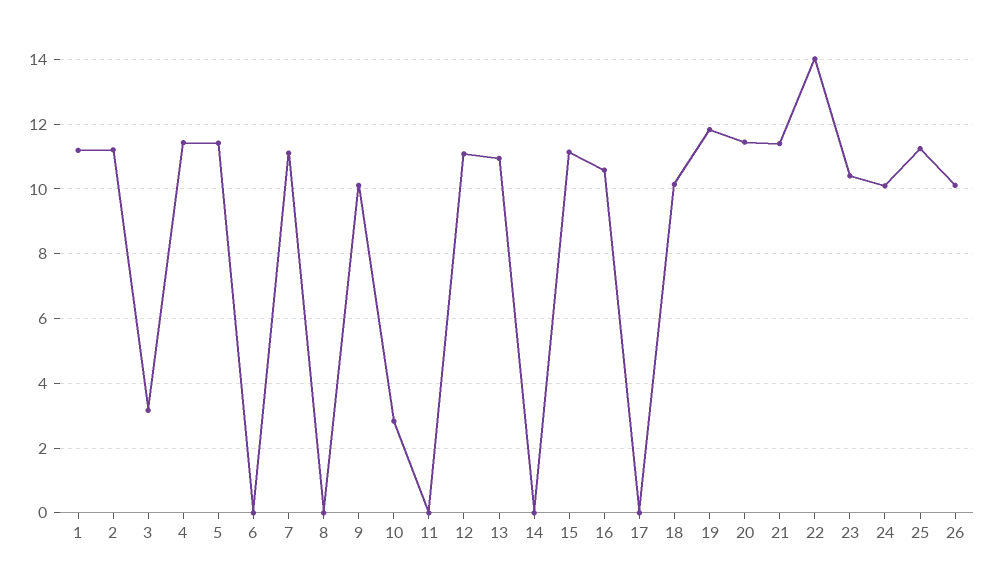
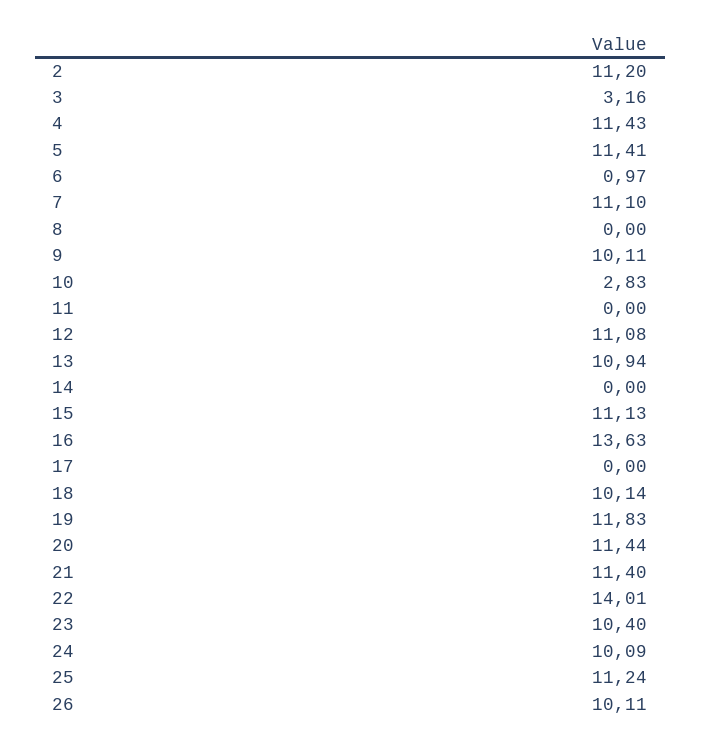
  {
-   "1": 11.2,
    "2": 11.2,
    "3": 3.16,
    "4": 11.43,
    "5": 11.41,
-   "6": 0,
+   "6": 0.97,
    "7": 11.1,
    "8": 0,
    "9": 10.11,
    "10": 2.83,
    "11": 0,
    "12": 11.08,
    "13": 10.94,
    "14": 0,
    "15": 11.13,
-   "16": 10.6,
+   "16": 13.63,
    "17": 0,
    "18": 10.14,
    "19": 11.83,
    "20": 11.44,
    "21": 11.4,
    "22": 14.01,
    "23": 10.4,
    "24": 10.09,
    "25": 11.24,
    "26": 10.11
  }

